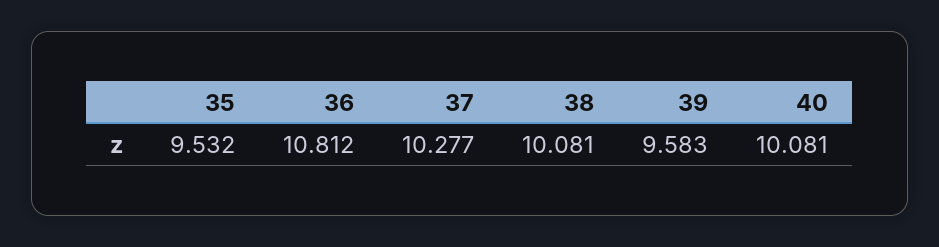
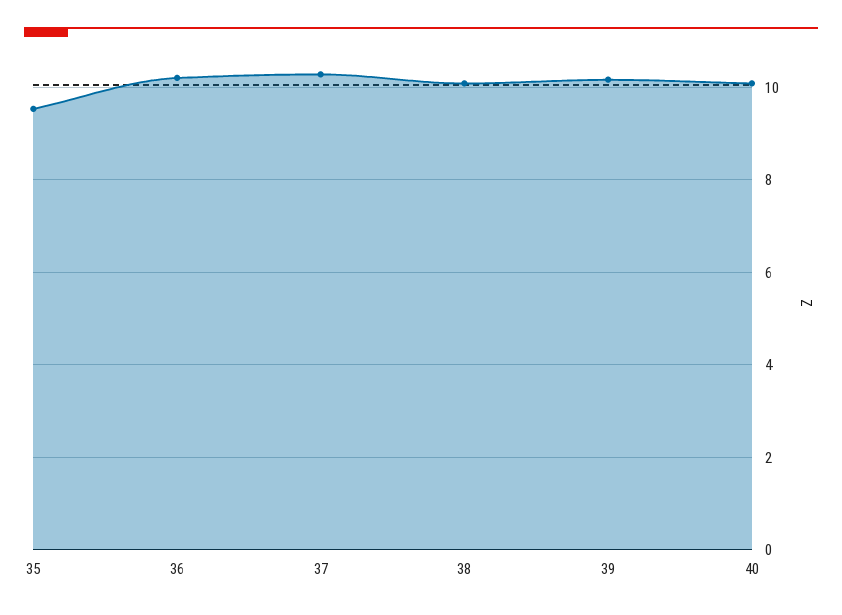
  {
    "35": 9.532,
-   "36": 10.812,
+   "36": 10.2,
    "37": 10.277,
    "38": 10.081,
-   "39": 9.583,
+   "39": 10.2,
    "40": 10.081
  }

